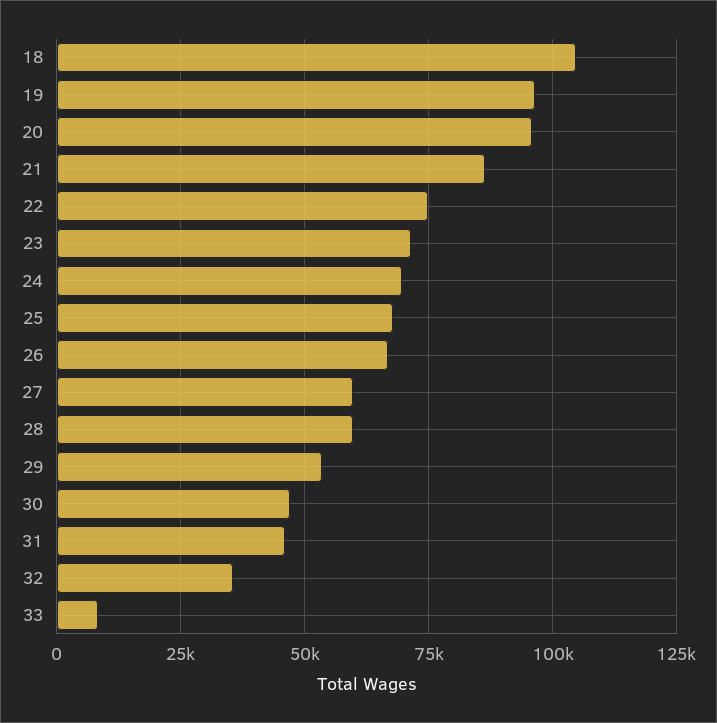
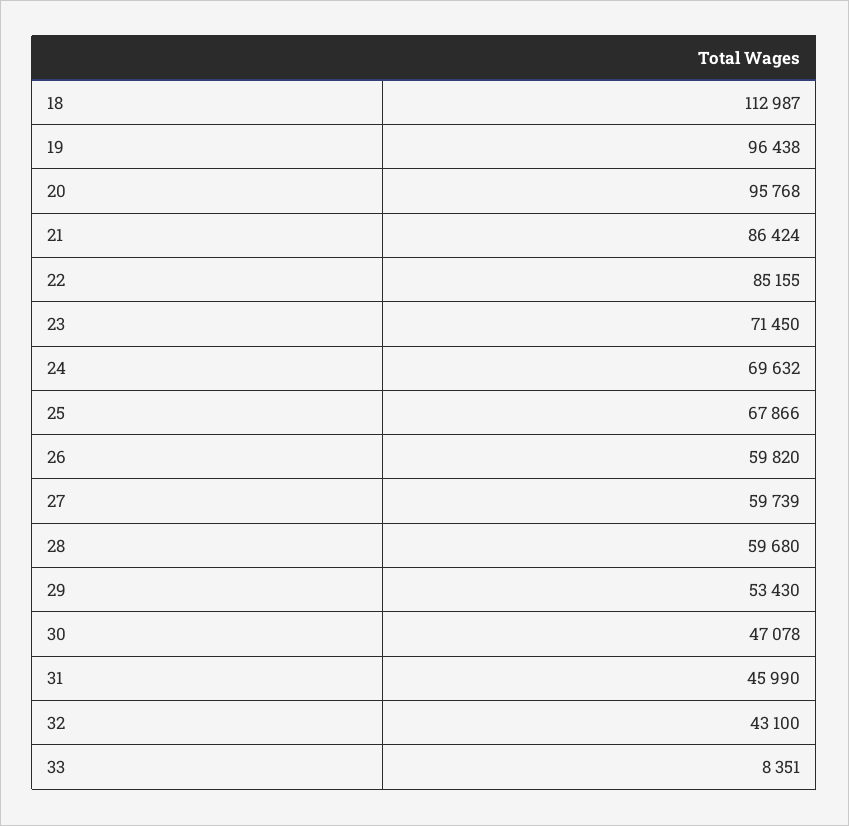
  {
-   "18": 105000,
+   "18": 112987,
    "19": 96438,
    "20": 95768,
    "21": 86424,
-   "22": 75000,
+   "22": 85155,
    "23": 71450,
    "24": 69632,
    "25": 67866,
-   "26": 67500,
+   "26": 59820,
    "27": 59739,
    "28": 59680,
    "29": 53430,
    "30": 47078,
    "31": 45990,
-   "32": 35000,
+   "32": 43100,
    "33": 8351
  }

